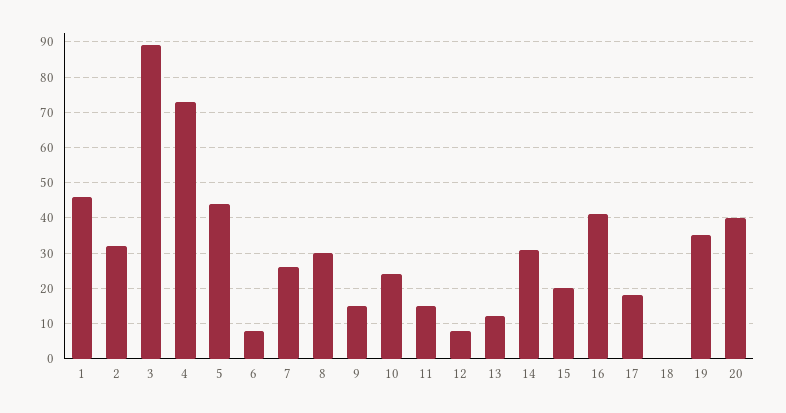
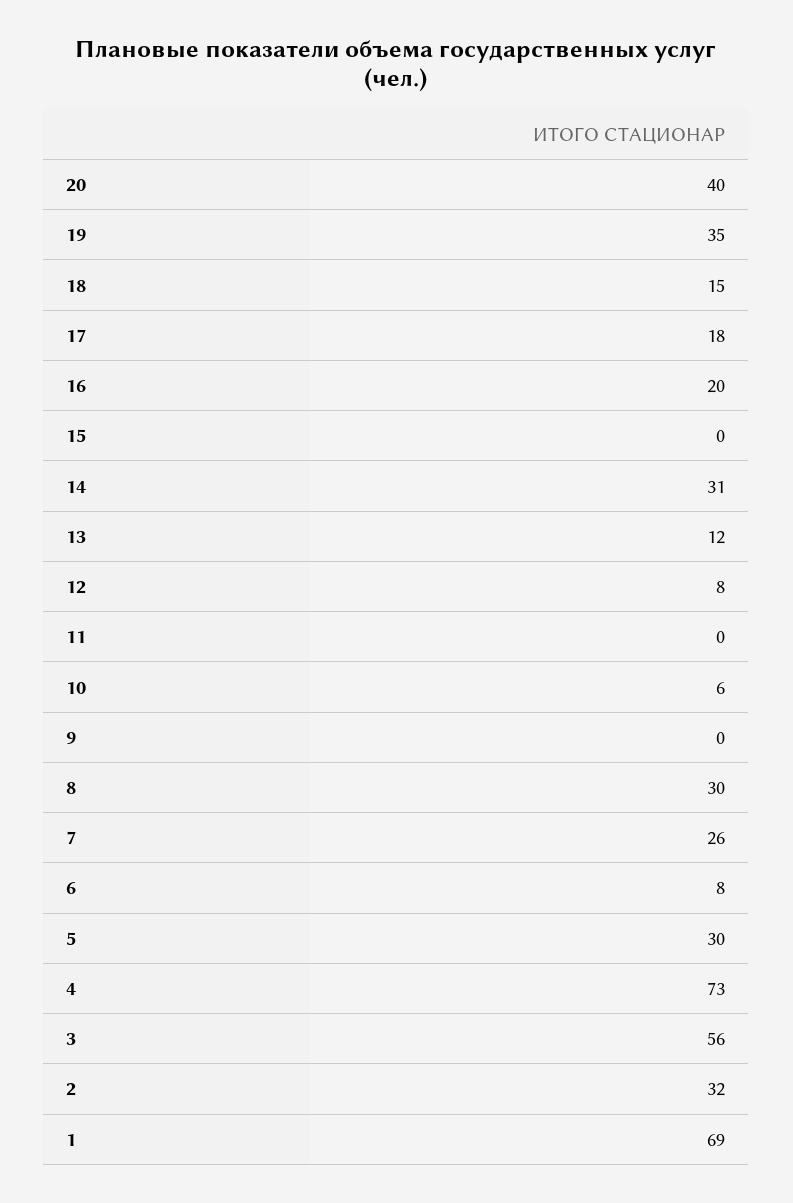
  {
-   "1": 45,
+   "1": 69,
    "2": 32,
-   "3": 90,
+   "3": 56,
    "4": 73,
-   "5": 45,
+   "5": 30,
    "6": 8,
    "7": 26,
    "8": 30,
-   "9": 15,
+   "9": 0,
-   "10": 25,
+   "10": 6,
-   "11": 15,
+   "11": 0,
    "12": 8,
    "13": 12,
    "14": 31,
-   "15": 20,
+   "15": 0,
-   "16": 40,
+   "16": 20,
    "17": 18,
-   "18": 0,
+   "18": 15,
    "19": 35,
    "20": 40
  }

